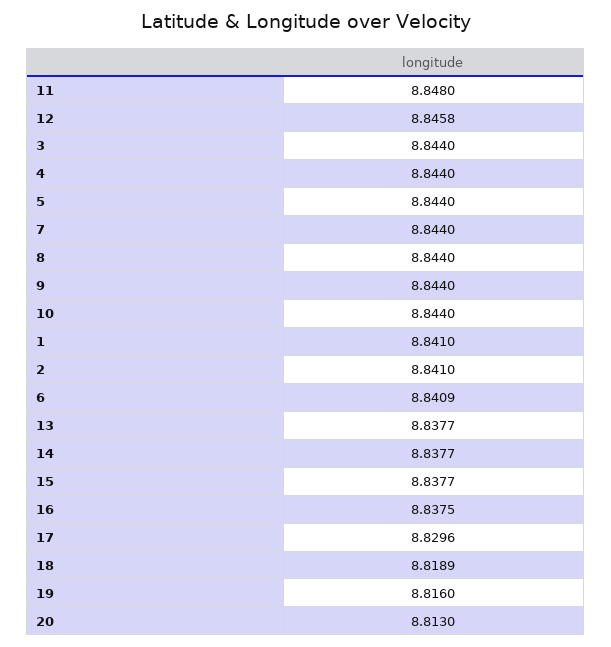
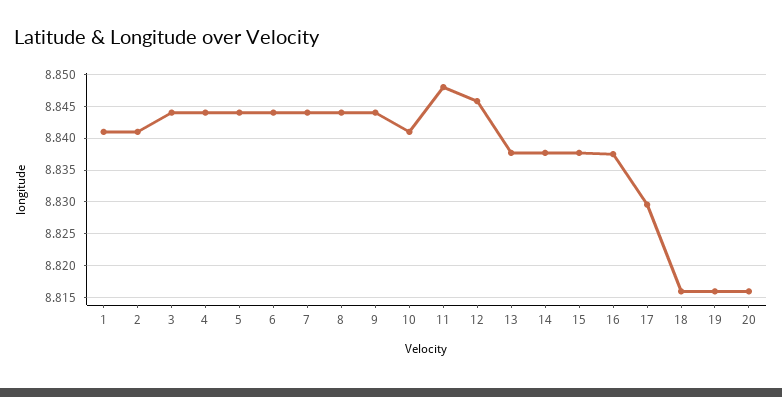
  {
    "11": 8.848,
    "12": 8.8458,
    "3": 8.844,
    "4": 8.844,
    "5": 8.844,
    "7": 8.844,
    "8": 8.844,
    "9": 8.844,
-   "10": 8.844,
+   "10": 8.841,
    "1": 8.841,
    "2": 8.841,
-   "6": 8.8409,
+   "6": 8.844,
    "13": 8.8377,
    "14": 8.8377,
    "15": 8.8377,
    "16": 8.8375,
    "17": 8.8296,
-   "18": 8.8189,
+   "18": 8.816,
    "19": 8.816,
-   "20": 8.813
+   "20": 8.816
  }

